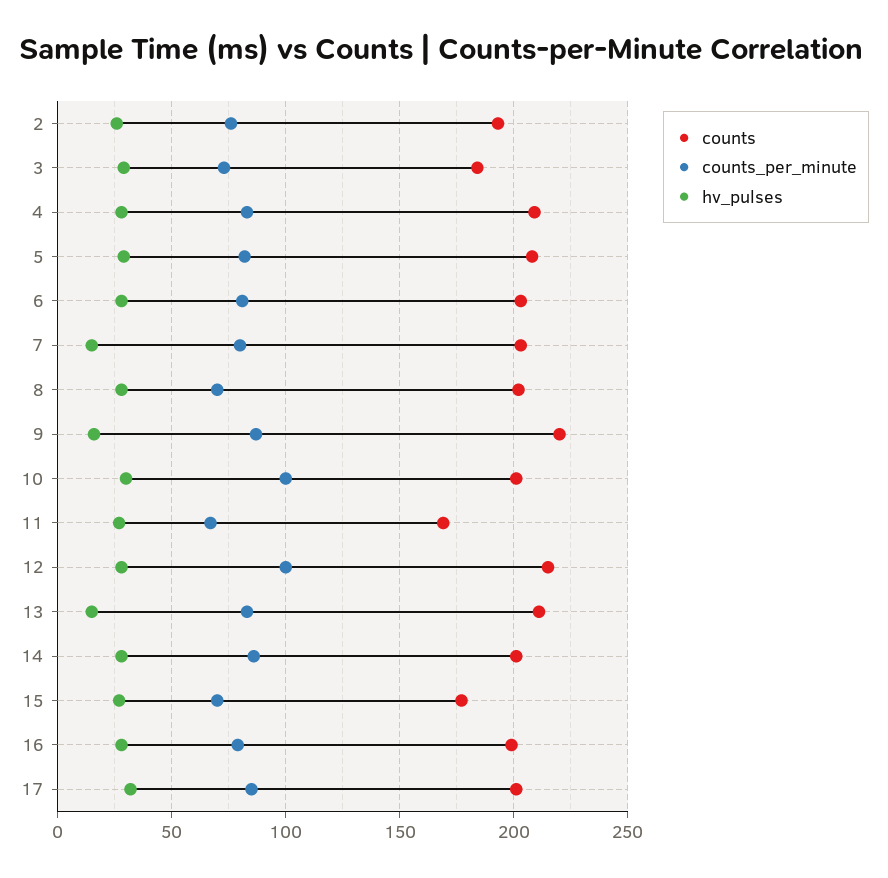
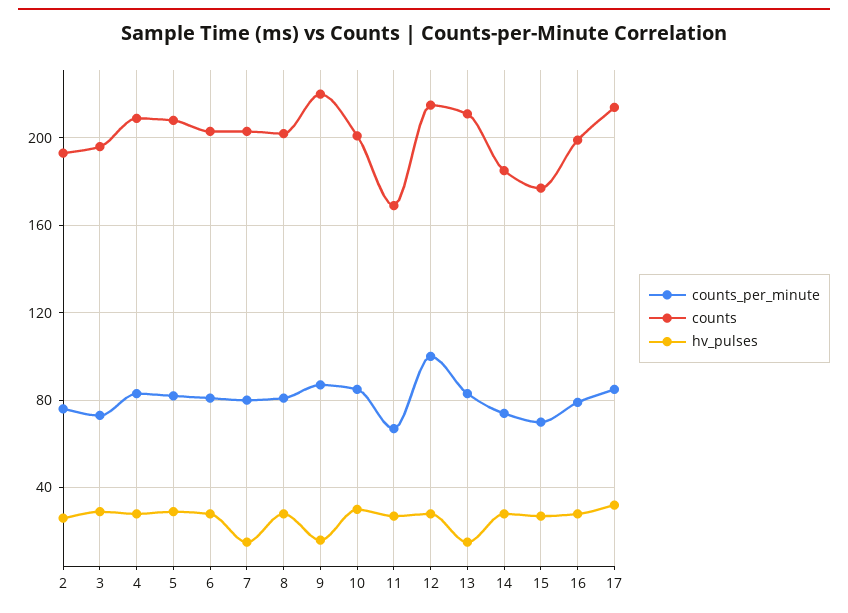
  {
    "counts": {
      "2": 195,
-     "3": 185,
+     "3": 195,
      "4": 210,
      "5": 210,
      "6": 205,
      "7": 205,
      "8": 200,
      "9": 220,
      "10": 200,
      "11": 170,
      "12": 215,
      "13": 210,
-     "14": 200,
+     "14": 185,
      "15": 175,
      "16": 200,
-     "17": 200
+     "17": 215
    },
    "counts_per_minute": {
      "2": 75,
      "3": 75,
      "4": 85,
      "5": 80,
      "6": 80,
      "7": 80,
-     "8": 70,
+     "8": 80,
      "9": 85,
-     "10": 100,
+     "10": 85,
      "11": 65,
      "12": 100,
      "13": 85,
-     "14": 85,
+     "14": 75,
      "15": 70,
      "16": 80,
      "17": 85
    },
    "hv_pulses": {
      "2": 25,
      "3": 30,
      "4": 30,
      "5": 30,
      "6": 30,
      "7": 15,
      "8": 30,
      "9": 15,
      "10": 30,
      "11": 25,
      "12": 30,
      "13": 15,
      "14": 30,
      "15": 25,
      "16": 30,
      "17": 30
    }
  }

